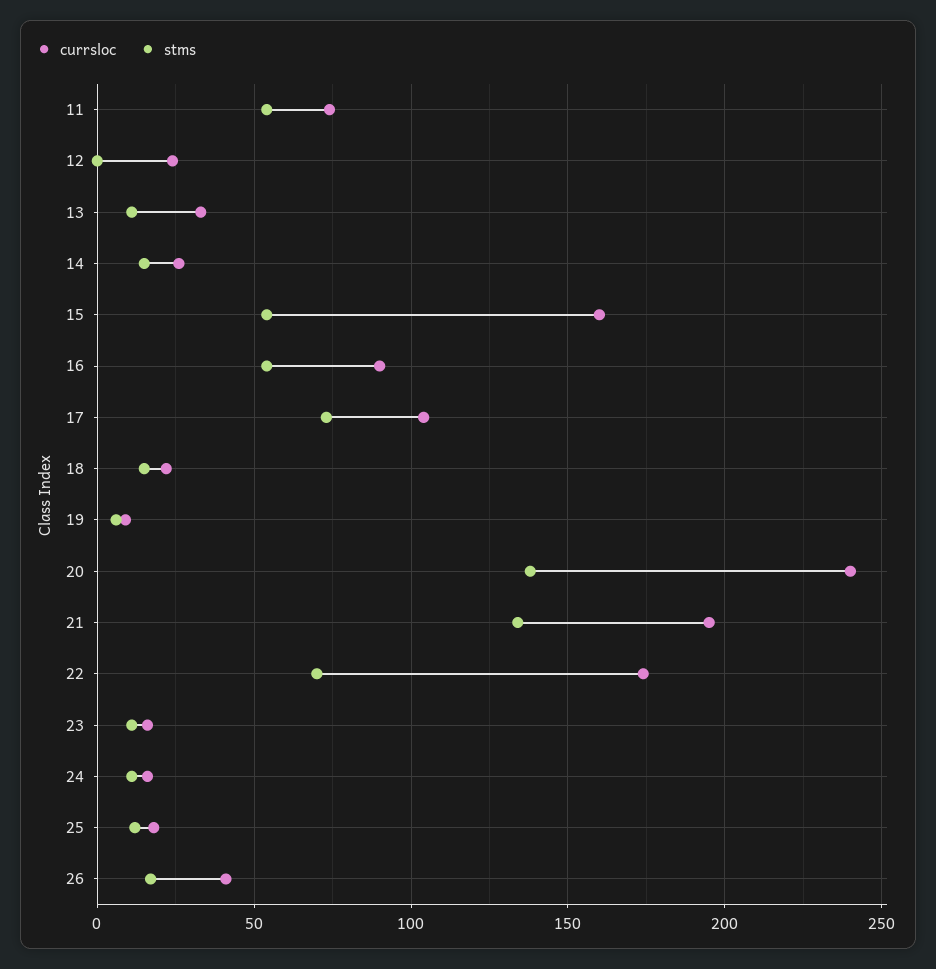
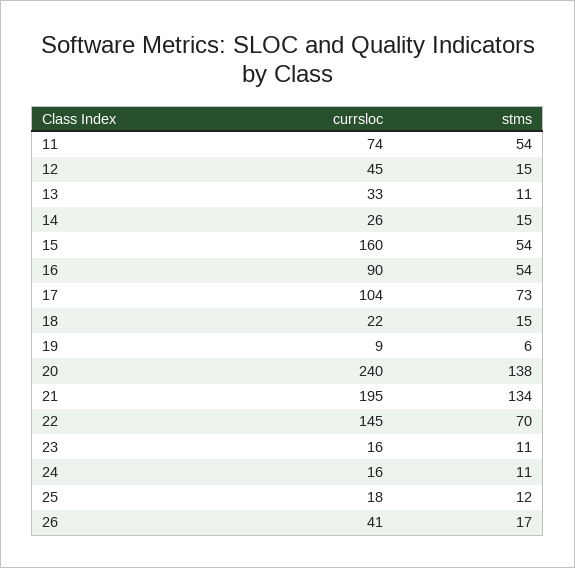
  {
    "currsloc": {
      "11": 74,
-     "12": 25,
+     "12": 45,
      "13": 33,
      "14": 26,
      "15": 160,
      "16": 90,
      "17": 104,
      "18": 22,
      "19": 9,
      "20": 240,
      "21": 195,
-     "22": 175,
+     "22": 145,
      "23": 16,
      "24": 16,
      "25": 18,
      "26": 41
    },
    "stms": {
      "11": 54,
-     "12": 0,
+     "12": 15,
      "13": 11,
      "14": 15,
      "15": 54,
      "16": 54,
      "17": 73,
      "18": 15,
      "19": 6,
      "20": 138,
      "21": 134,
      "22": 70,
      "23": 11,
      "24": 11,
      "25": 12,
      "26": 17
    }
  }

